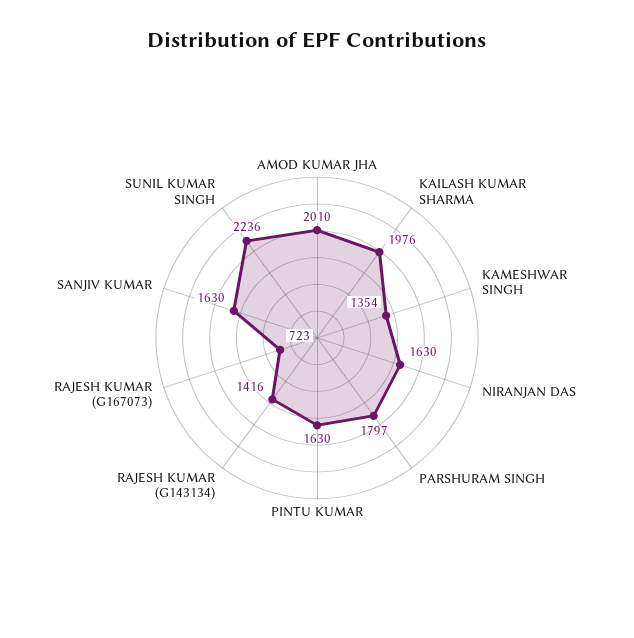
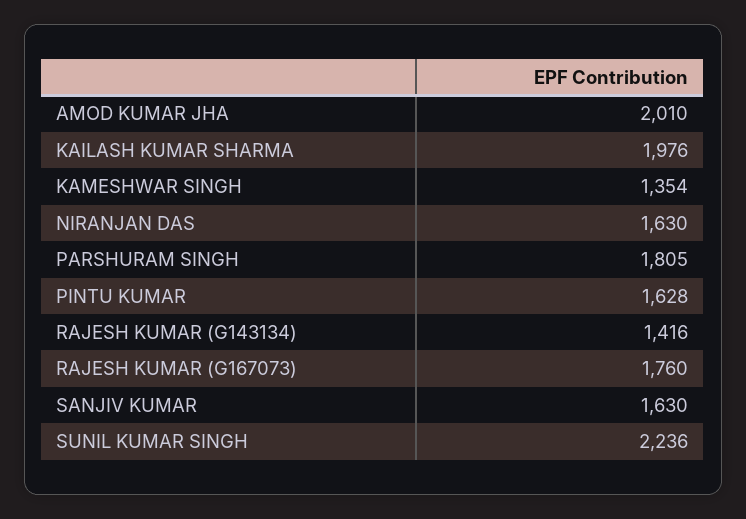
  {
    "AMOD KUMAR JHA": 2010,
    "KAILASH KUMAR SHARMA": 1976,
    "KAMESHWAR SINGH": 1354,
    "NIRANJAN DAS": 1630,
-   "PARSHURAM SINGH": 1797,
+   "PARSHURAM SINGH": 1805,
-   "PINTU KUMAR": 1630,
+   "PINTU KUMAR": 1628,
    "RAJESH KUMAR (G143134)": 1416,
-   "RAJESH KUMAR (G167073)": 723,
+   "RAJESH KUMAR (G167073)": 1760,
    "SANJIV KUMAR": 1630,
    "SUNIL KUMAR SINGH": 2236
  }

